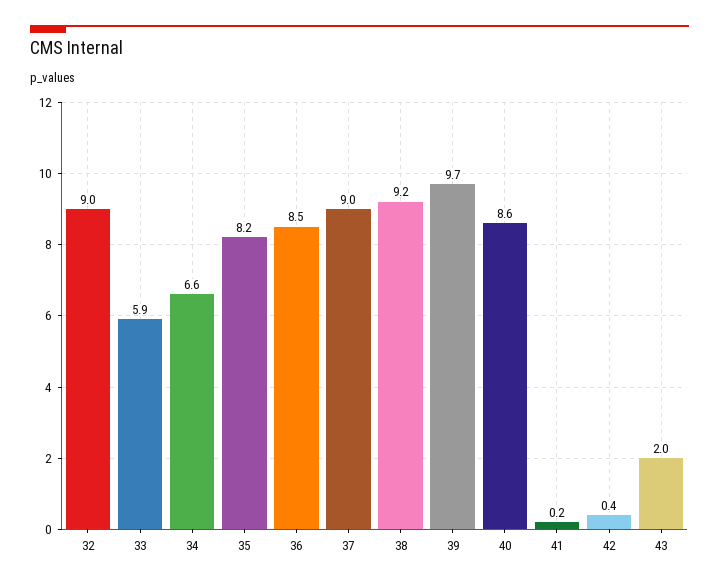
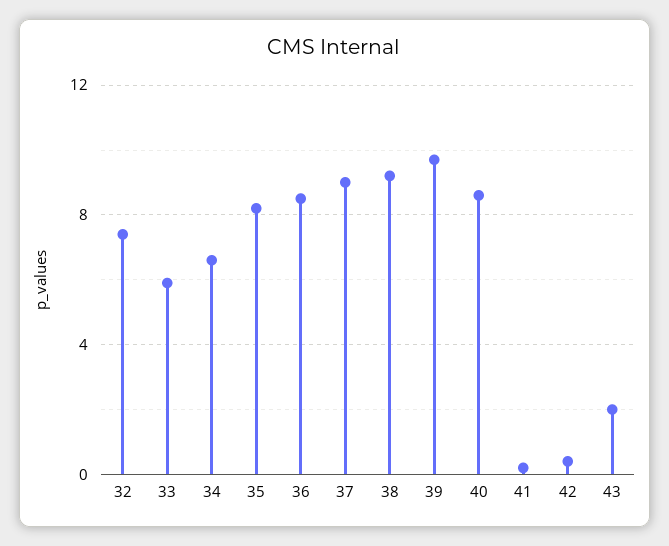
  {
-   "32": 9,
+   "32": 7.5,
    "33": 5.9,
    "34": 6.6,
    "35": 8.2,
    "36": 8.5,
    "37": 9,
    "38": 9.2,
    "39": 9.7,
    "40": 8.6,
    "41": 0.2,
    "42": 0.4,
    "43": 2
  }

